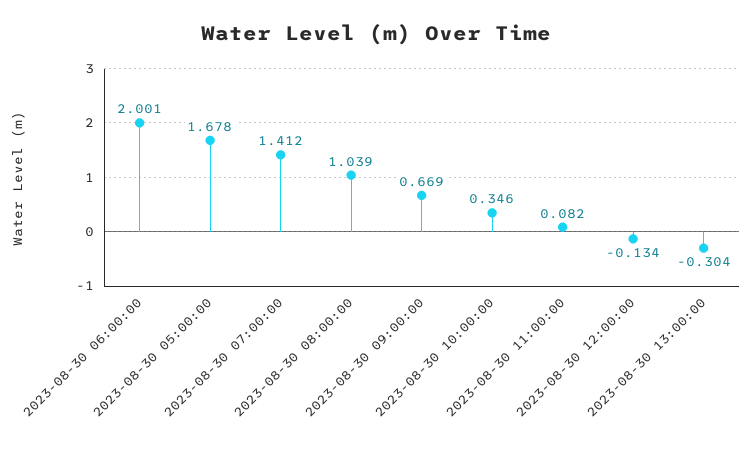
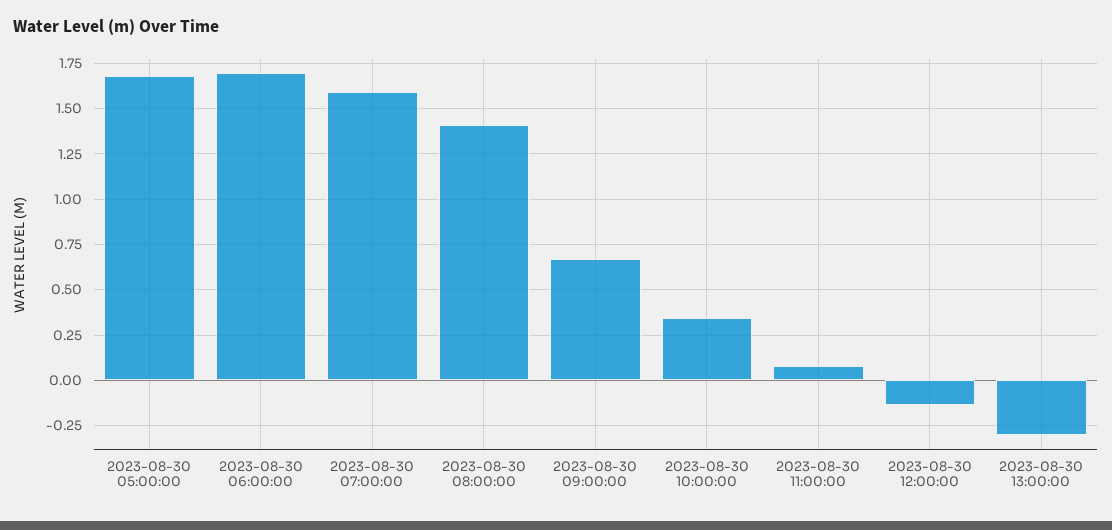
  {
-   "2023-08-30 06:00:00": 2.001,
+   "2023-08-30 06:00:00": 1.7,
    "2023-08-30 05:00:00": 1.678,
-   "2023-08-30 07:00:00": 1.412,
+   "2023-08-30 07:00:00": 1.6,
-   "2023-08-30 08:00:00": 1.039,
+   "2023-08-30 08:00:00": 1.4,
    "2023-08-30 09:00:00": 0.669,
    "2023-08-30 10:00:00": 0.346,
    "2023-08-30 11:00:00": 0.082,
    "2023-08-30 12:00:00": -0.134,
    "2023-08-30 13:00:00": -0.304
  }

